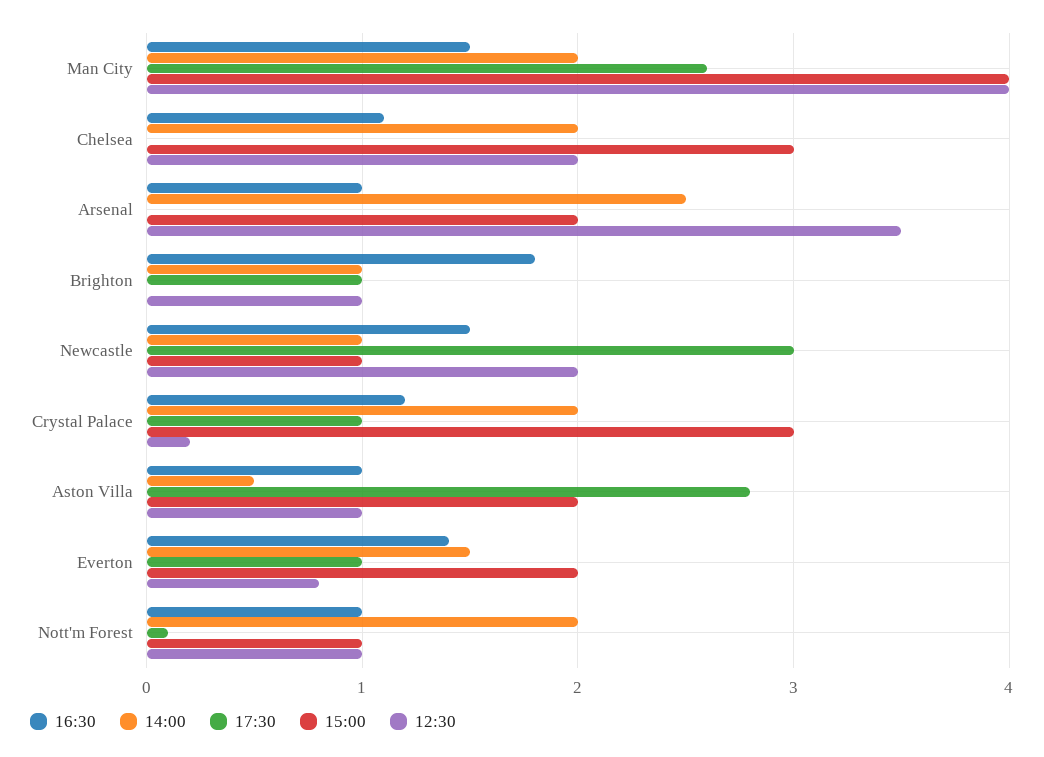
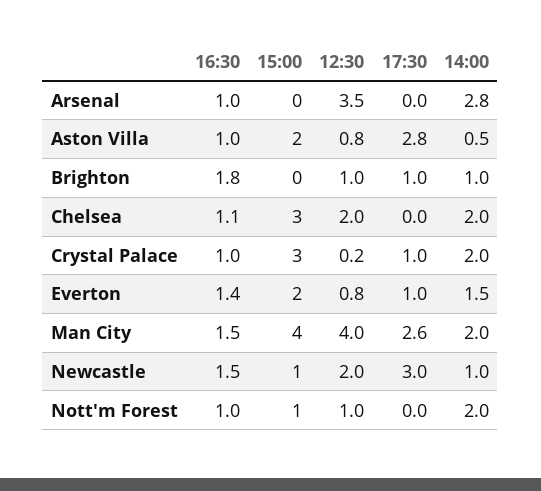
  {
    "16:30": {
      "Man City": 1.5,
      "Chelsea": 1.1,
      "Arsenal": 1,
      "Brighton": 1.8,
      "Newcastle": 1.5,
-     "Crystal Palace": 1.2,
+     "Crystal Palace": 1,
      "Aston Villa": 1,
      "Everton": 1.4,
      "Nott'm Forest": 1
    },
    "14:00": {
      "Man City": 2,
      "Chelsea": 2,
-     "Arsenal": 2.5,
+     "Arsenal": 2.8,
      "Brighton": 1,
      "Newcastle": 1,
      "Crystal Palace": 2,
      "Aston Villa": 0.5,
      "Everton": 1.5,
      "Nott'm Forest": 2
    },
    "17:30": {
      "Man City": 2.6,
      "Chelsea": 0,
      "Arsenal": 0,
      "Brighton": 1,
      "Newcastle": 3,
      "Crystal Palace": 1,
      "Aston Villa": 2.8,
      "Everton": 1,
-     "Nott'm Forest": 0.1
+     "Nott'm Forest": 0
    },
    "15:00": {
      "Man City": 4,
      "Chelsea": 3,
-     "Arsenal": 2,
+     "Arsenal": 0,
      "Brighton": 0,
      "Newcastle": 1,
      "Crystal Palace": 3,
      "Aston Villa": 2,
      "Everton": 2,
      "Nott'm Forest": 1
    },
    "12:30": {
      "Man City": 4,
      "Chelsea": 2,
      "Arsenal": 3.5,
      "Brighton": 1,
      "Newcastle": 2,
      "Crystal Palace": 0.2,
-     "Aston Villa": 1,
+     "Aston Villa": 0.8,
      "Everton": 0.8,
      "Nott'm Forest": 1
    }
  }

